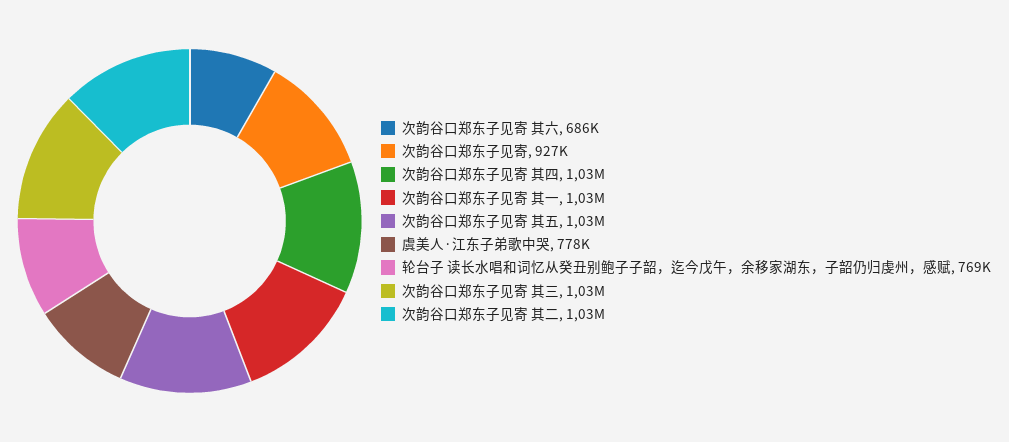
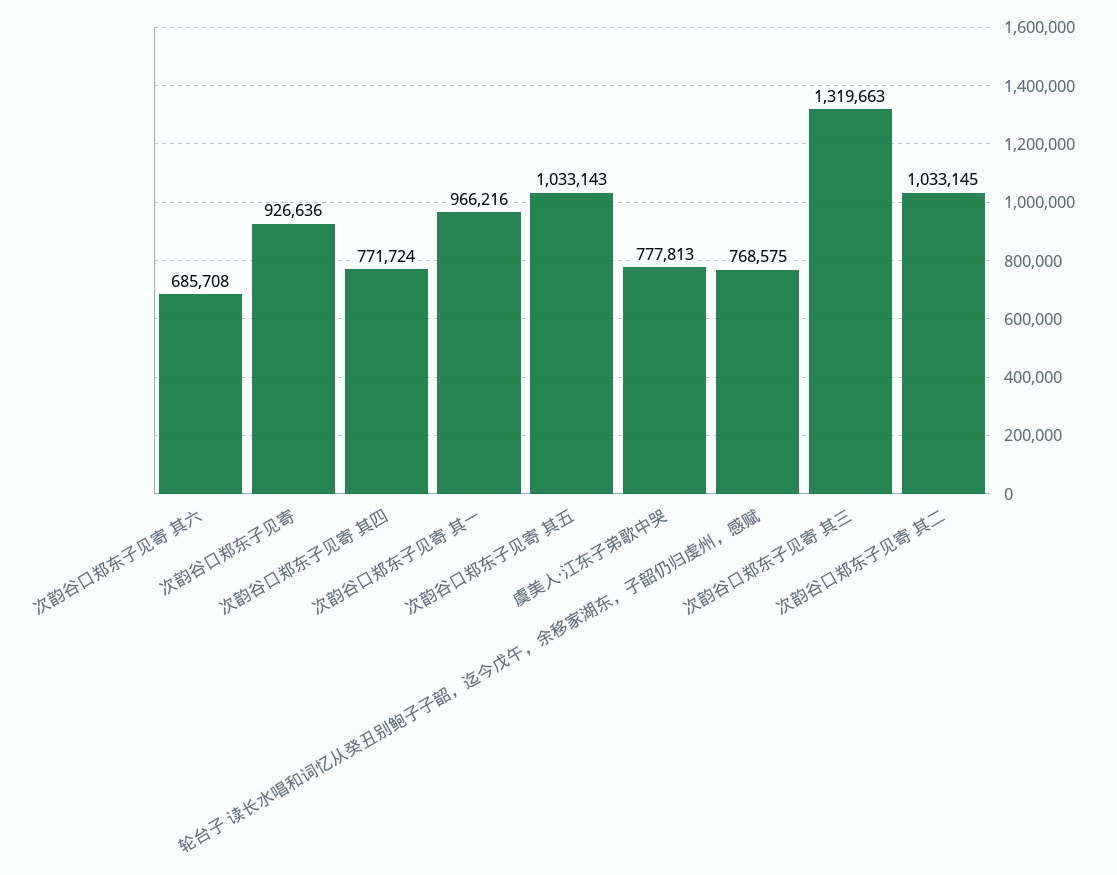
  {
    "次韵谷口郑东子见寄 其六": 685708,
    "次韵谷口郑东子见寄": 926636,
-   "次韵谷口郑东子见寄 其四": 1030000,
+   "次韵谷口郑东子见寄 其四": 771724,
-   "次韵谷口郑东子见寄 其一": 1030000,
+   "次韵谷口郑东子见寄 其一": 966216,
    "次韵谷口郑东子见寄 其五": 1033143,
    "虞美人·江东子弟歌中哭": 777813,
    "轮台子 读长水唱和词忆从癸丑别鲍子子韶，迄今戊午，余移家湖东，子韶仍归虔州，感赋": 768575,
-   "次韵谷口郑东子见寄 其三": 1030000,
+   "次韵谷口郑东子见寄 其三": 1319663,
    "次韵谷口郑东子见寄 其二": 1033145
  }

